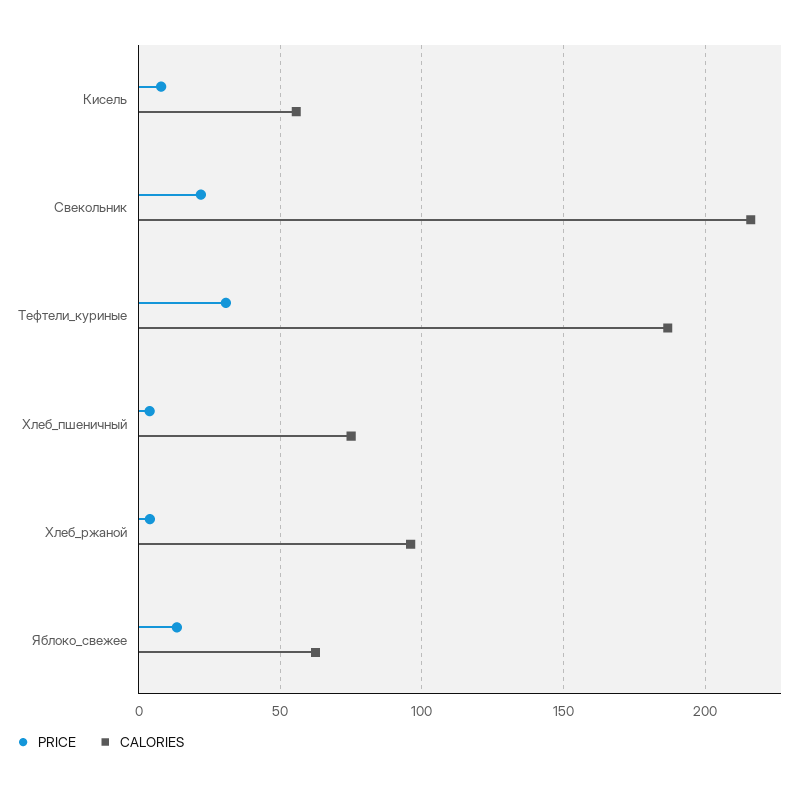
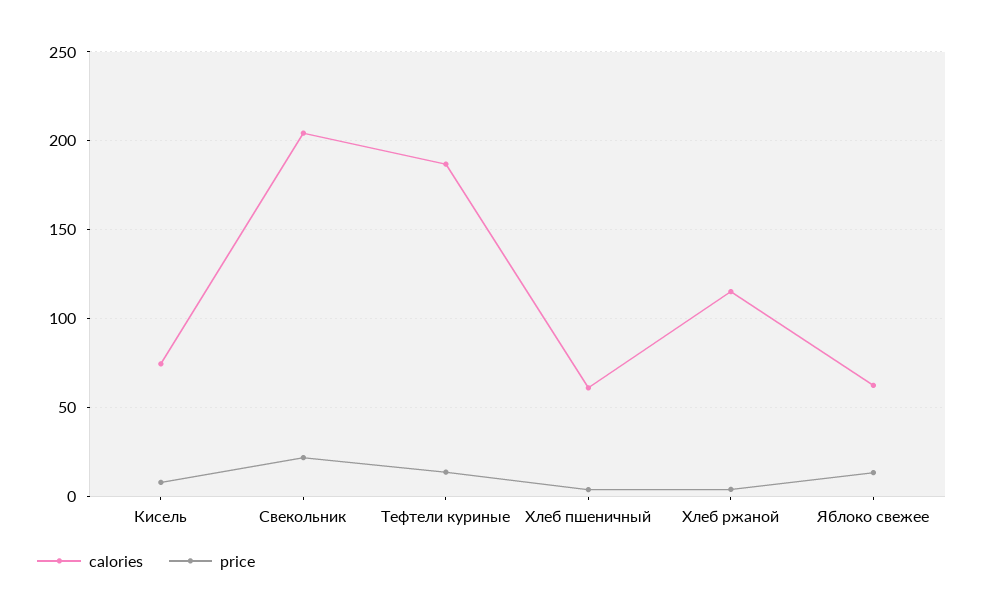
  {
    "PRICE": {
      "Кисель": 10,
      "Свекольник": 20,
-     "Тефтели_куриные": 30,
+     "Тефтели_куриные": 15,
      "Хлеб_пшеничный": 5,
      "Хлеб_ржаной": 5,
      "Яблоко_свежее": 15
    },
    "CALORIES": {
-     "Кисель": 55,
+     "Кисель": 75,
-     "Свекольник": 215,
+     "Свекольник": 205,
      "Тефтели_куриные": 185,
-     "Хлеб_пшеничный": 75,
+     "Хлеб_пшеничный": 60,
-     "Хлеб_ржаной": 95,
+     "Хлеб_ржаной": 115,
      "Яблоко_свежее": 60
    }
  }

